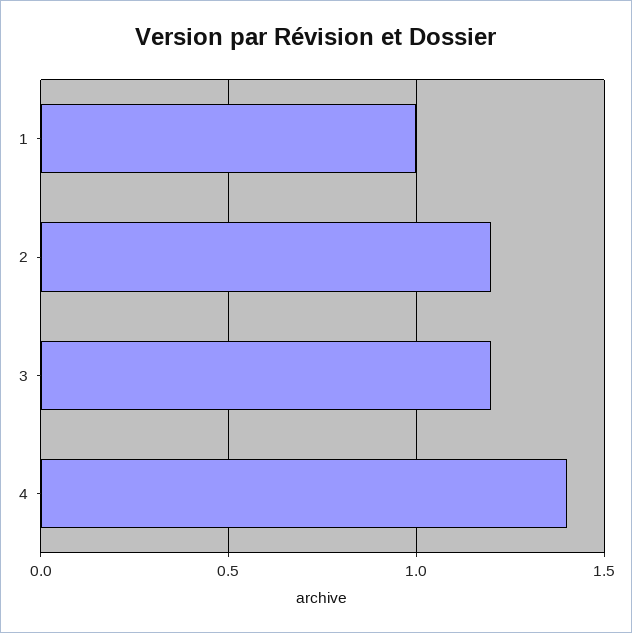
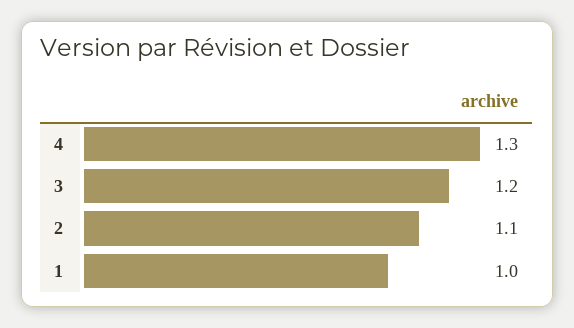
  {
    "1": 1,
-   "2": 1.2,
+   "2": 1.1,
    "3": 1.2,
-   "4": 1.4
+   "4": 1.3
  }

